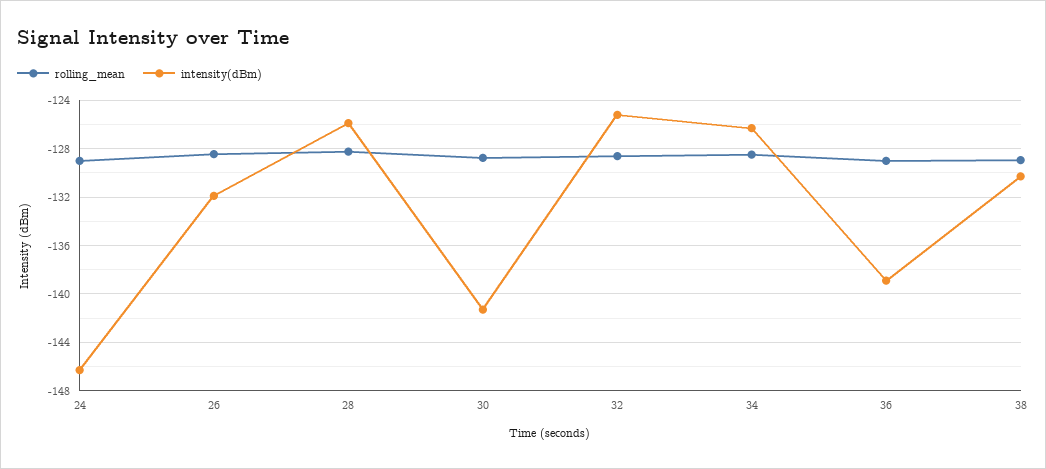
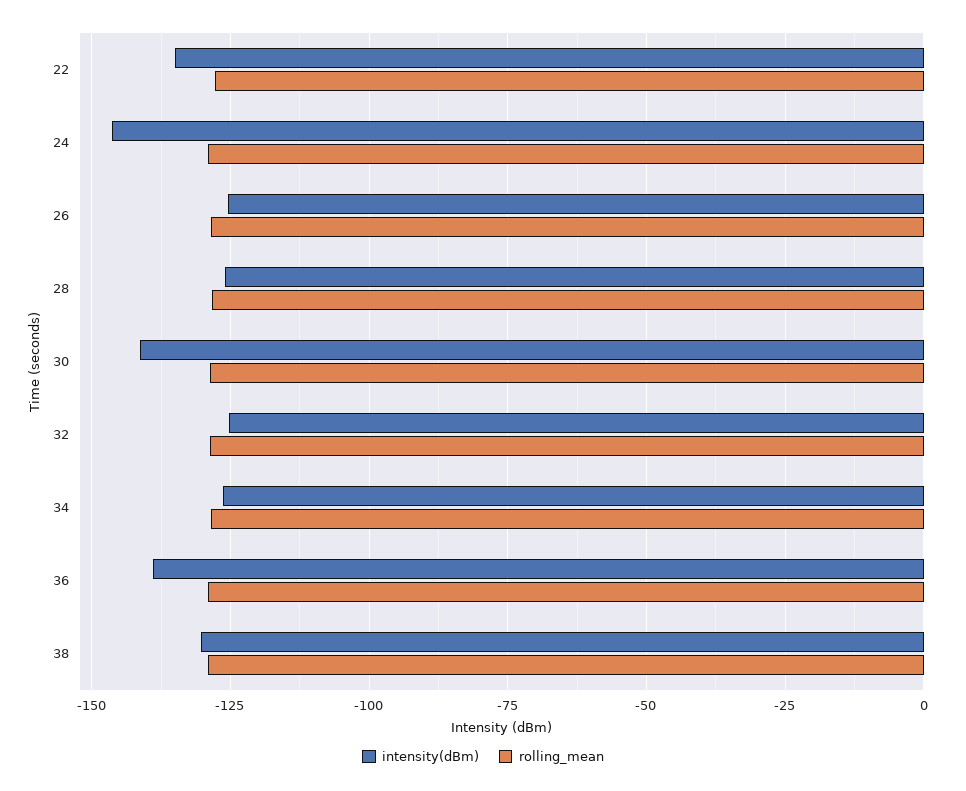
  {
    "rolling_mean": {
      "24": -129,
      "26": -128.5,
      "28": -128,
      "30": -129,
      "32": -128.5,
      "34": -128.5,
      "36": -129,
-     "38": -129
+     "38": -129,
+     "22": -127.5
    },
    "intensity(dBm)": {
      "24": -146.5,
-     "26": -132,
+     "26": -125,
      "28": -126,
      "30": -141.5,
      "32": -125,
      "34": -126.5,
      "36": -139,
-     "38": -130.5
+     "38": -130.5,
+     "22": -135
    }
  }

